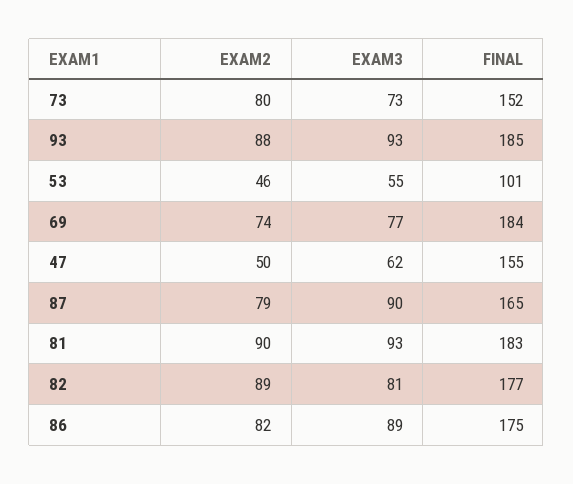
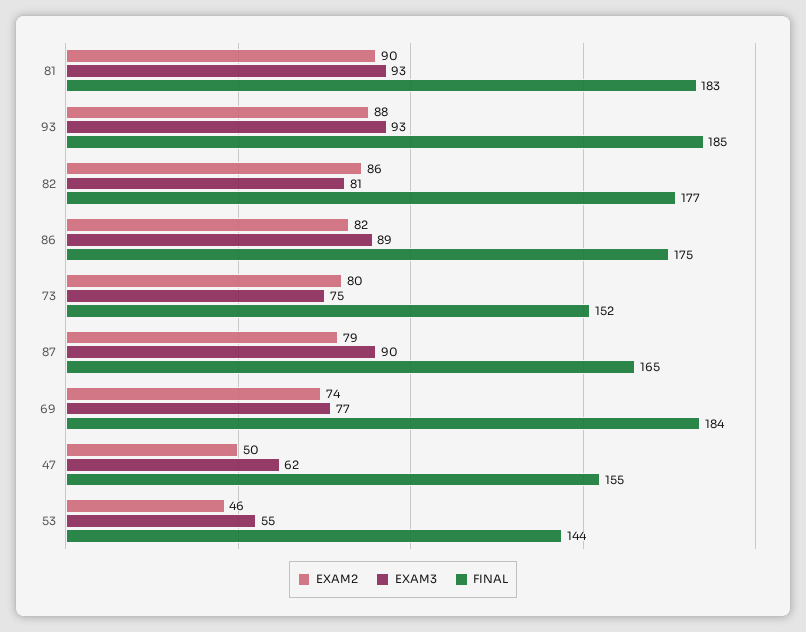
  {
    "EXAM2": {
      "73": 80,
      "93": 88,
      "53": 46,
      "69": 74,
      "47": 50,
      "87": 79,
      "81": 90,
-     "82": 89,
+     "82": 86,
      "86": 82
    },
    "EXAM3": {
-     "73": 73,
+     "73": 75,
      "93": 93,
      "53": 55,
      "69": 77,
      "47": 62,
      "87": 90,
      "81": 93,
      "82": 81,
      "86": 89
    },
    "FINAL": {
      "73": 152,
      "93": 185,
-     "53": 101,
+     "53": 144,
      "69": 184,
      "47": 155,
      "87": 165,
      "81": 183,
      "82": 177,
      "86": 175
    }
  }

